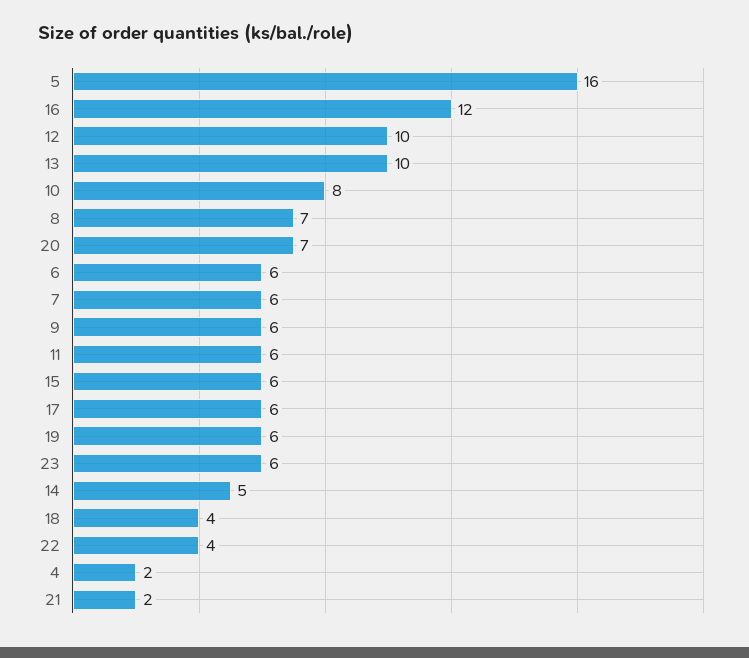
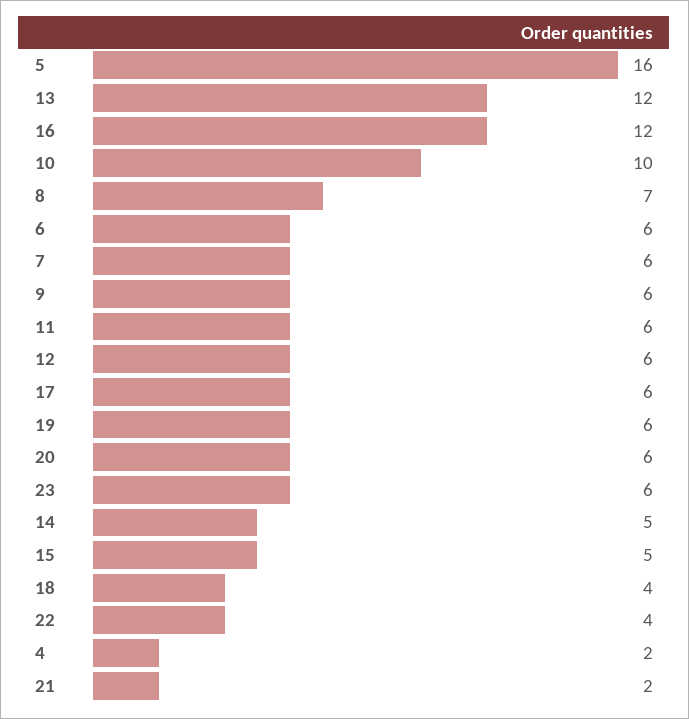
  {
    "5": 16,
    "16": 12,
-   "12": 10,
+   "12": 6,
-   "13": 10,
+   "13": 12,
-   "10": 8,
+   "10": 10,
    "8": 7,
-   "20": 7,
+   "20": 6,
    "6": 6,
    "7": 6,
    "9": 6,
    "11": 6,
-   "15": 6,
+   "15": 5,
    "17": 6,
    "19": 6,
    "23": 6,
    "14": 5,
    "18": 4,
    "22": 4,
    "4": 2,
    "21": 2
  }

